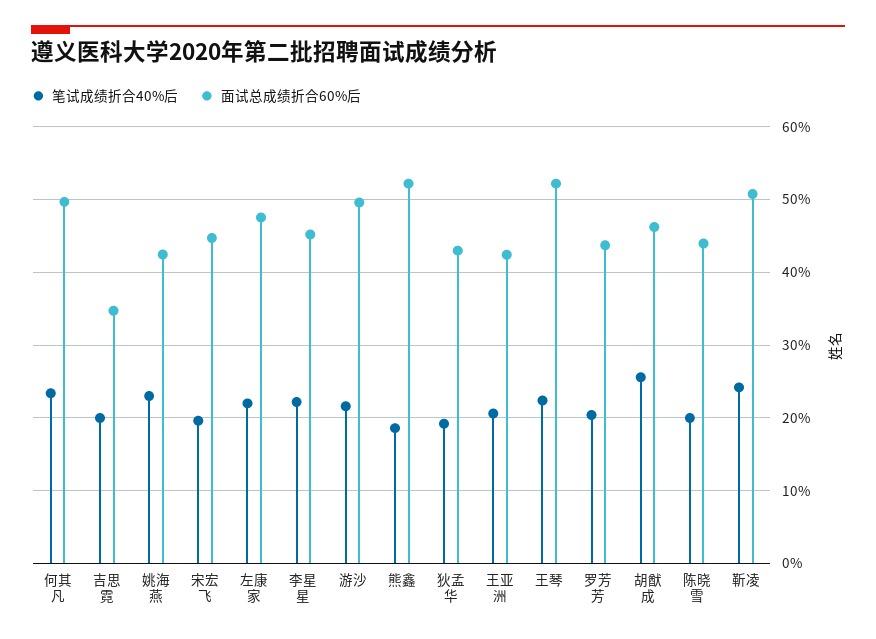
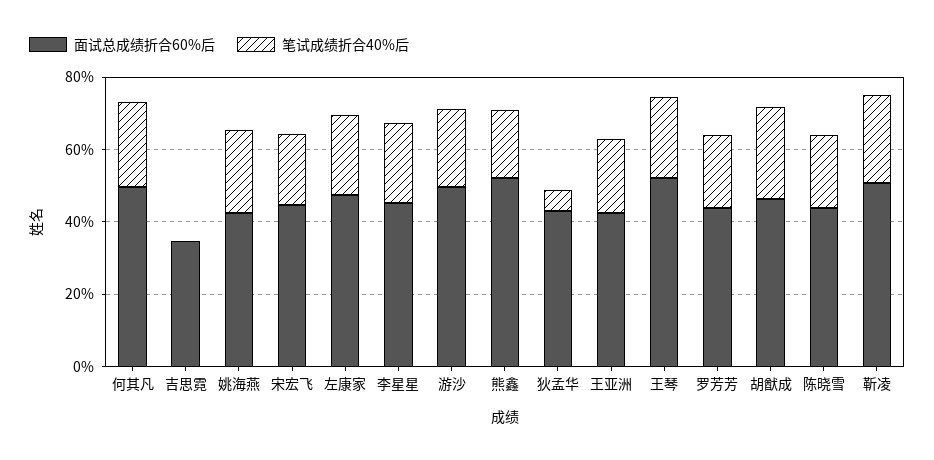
  {
    "笔试成绩折合40%后": {
      "何其凡": 23,
-     "吉思霓": 20,
+     "吉思霓": 0,
      "姚海燕": 23,
      "宋宏飞": 20,
      "左康家": 22,
      "李星星": 22,
      "游沙": 22,
      "熊鑫": 19,
-     "狄孟华": 19,
+     "狄孟华": 5,
      "王亚洲": 21,
      "王琴": 22,
      "罗芳芳": 20,
      "胡猷成": 26,
      "陈晓雪": 20,
      "靳凌": 24
    },
    "面试总成绩折合60%后": {
      "何其凡": 50,
      "吉思霓": 35,
      "姚海燕": 42,
      "宋宏飞": 45,
      "左康家": 48,
      "李星星": 45,
      "游沙": 50,
      "熊鑫": 52,
      "狄孟华": 43,
      "王亚洲": 42,
      "王琴": 52,
      "罗芳芳": 44,
      "胡猷成": 46,
      "陈晓雪": 44,
      "靳凌": 51
    }
  }

